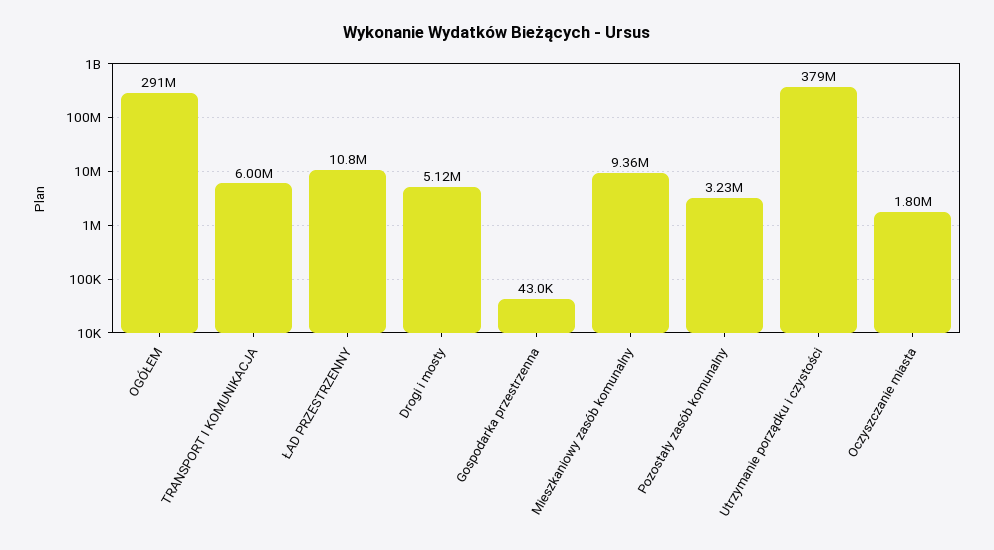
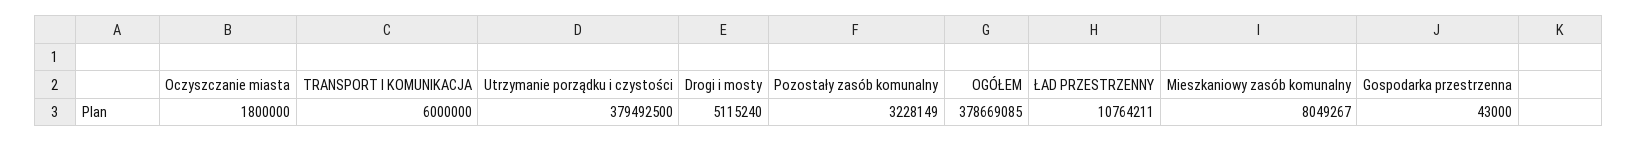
  {
-   "OGÓŁEM": 291000000,
+   "OGÓŁEM": 378669085,
    "TRANSPORT I KOMUNIKACJA": 6000000,
    "ŁAD PRZESTRZENNY": 10764211,
    "Drogi i mosty": 5115240,
    "Gospodarka przestrzenna": 43000,
-   "Mieszkaniowy zasób komunalny": 9360000,
+   "Mieszkaniowy zasób komunalny": 8049267,
    "Pozostały zasób komunalny": 3228149,
    "Utrzymanie porządku i czystości": 379492500,
    "Oczyszczanie miasta": 1800000
  }

